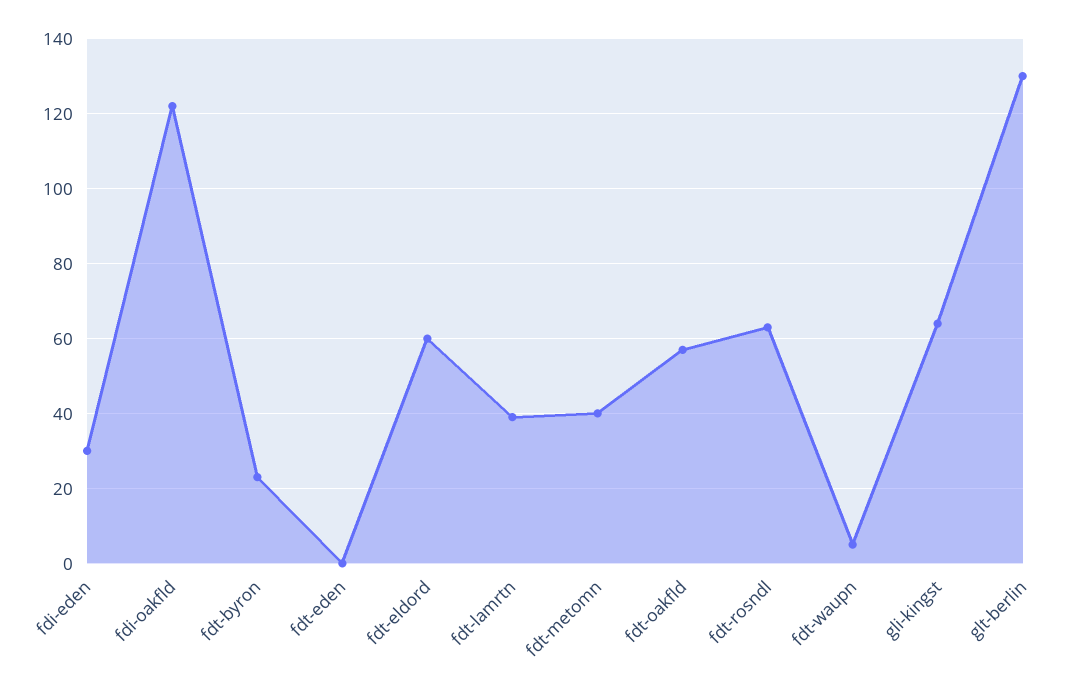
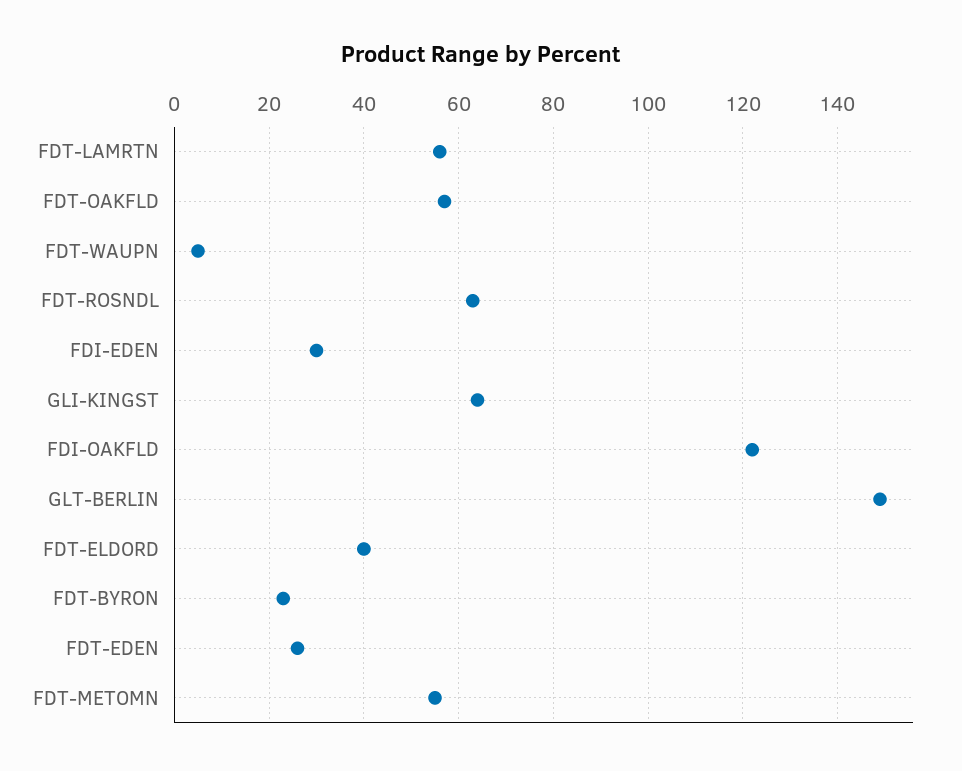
  {
    "fdi-eden": 30,
    "fdi-oakfld": 120,
    "fdt-byron": 25,
-   "fdt-eden": 0,
+   "fdt-eden": 25,
-   "fdt-eldord": 60,
+   "fdt-eldord": 40,
-   "fdt-lamrtn": 40,
+   "fdt-lamrtn": 55,
-   "fdt-metomn": 40,
+   "fdt-metomn": 55,
    "fdt-oakfld": 55,
    "fdt-rosndl": 65,
    "fdt-waupn": 5,
    "gli-kingst": 65,
-   "glt-berlin": 130
+   "glt-berlin": 150
  }

